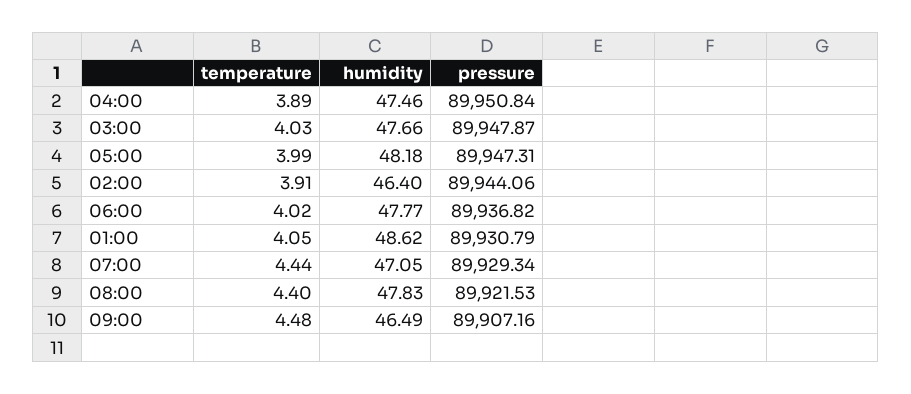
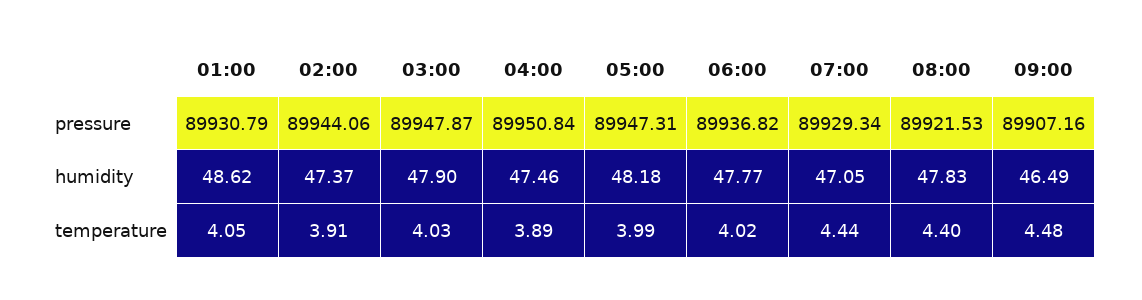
  {
    "temperature": {
      "04:00": 3.89,
      "03:00": 4.03,
      "05:00": 3.99,
      "02:00": 3.91,
      "06:00": 4.02,
      "01:00": 4.05,
      "07:00": 4.44,
      "08:00": 4.4,
      "09:00": 4.48
    },
    "humidity": {
      "04:00": 47.46,
-     "03:00": 47.66,
+     "03:00": 47.9,
      "05:00": 48.18,
-     "02:00": 46.4,
+     "02:00": 47.37,
      "06:00": 47.77,
      "01:00": 48.62,
      "07:00": 47.05,
      "08:00": 47.83,
      "09:00": 46.49
    },
    "pressure": {
      "04:00": 89950.84,
      "03:00": 89947.87,
      "05:00": 89947.31,
      "02:00": 89944.06,
      "06:00": 89936.82,
      "01:00": 89930.79,
      "07:00": 89929.34,
      "08:00": 89921.53,
      "09:00": 89907.16
    }
  }

